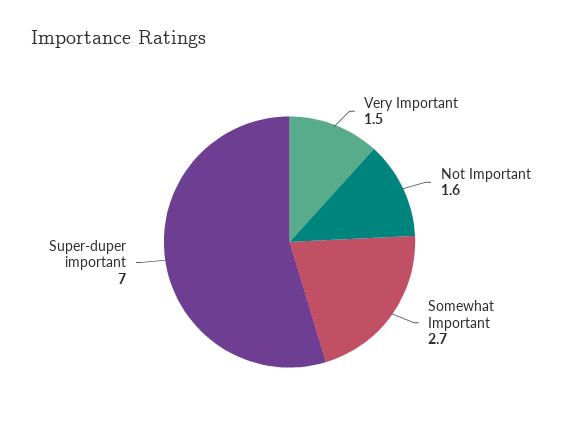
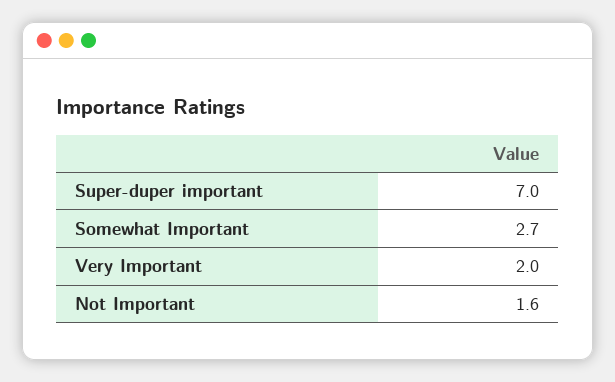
  {
-   "Very Important": 1.5,
+   "Very Important": 2,
    "Not Important": 1.6,
    "Somewhat Important": 2.7,
    "Super-duper important": 7
  }

